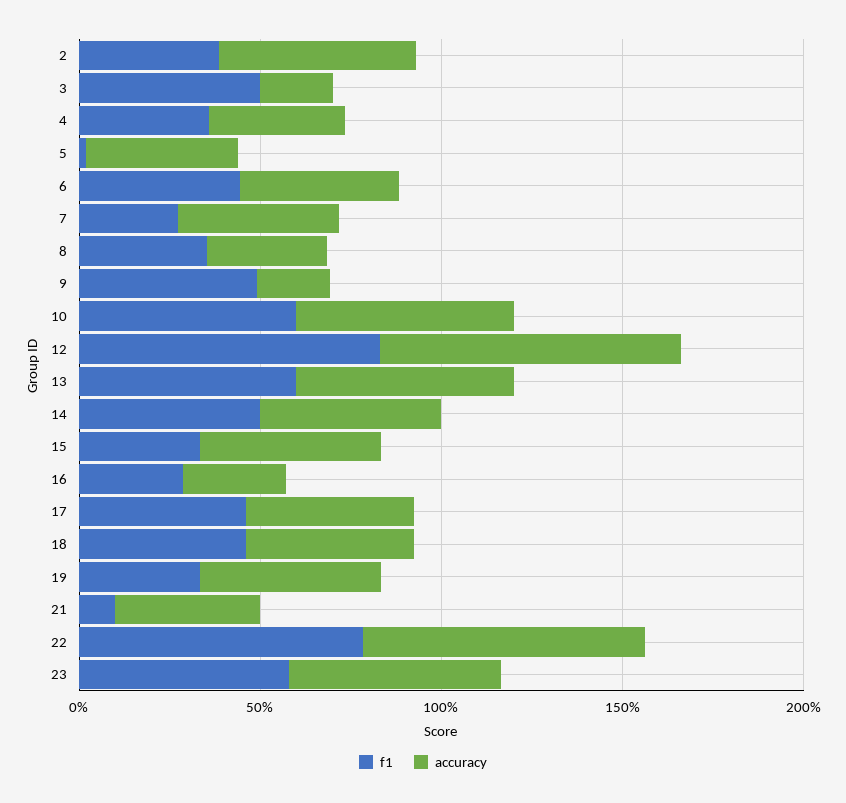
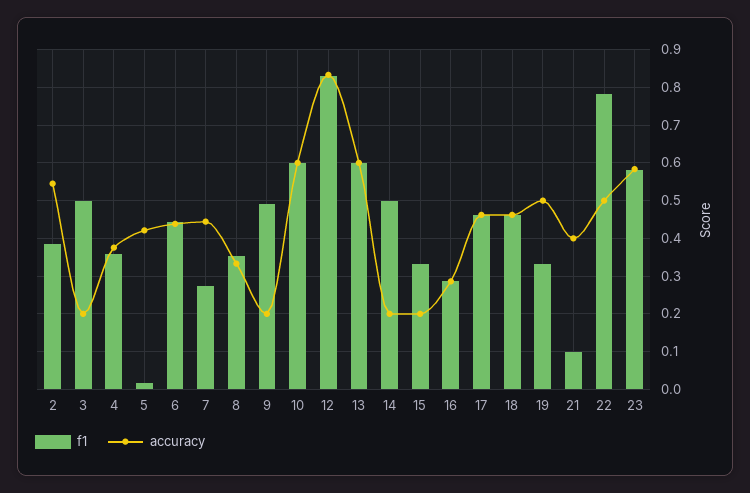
  {
    "f1": {
      "2": 0.38,
      "3": 0.5,
      "4": 0.36,
      "5": 0.02,
      "6": 0.44,
      "7": 0.28,
      "8": 0.36,
      "9": 0.5,
      "10": 0.6,
      "12": 0.82,
      "13": 0.6,
      "14": 0.5,
      "15": 0.34,
      "16": 0.28,
      "17": 0.46,
      "18": 0.46,
      "19": 0.34,
      "21": 0.1,
      "22": 0.78,
      "23": 0.58
    },
    "accuracy": {
      "2": 0.54,
      "3": 0.2,
      "4": 0.38,
      "5": 0.42,
      "6": 0.44,
      "7": 0.44,
      "8": 0.34,
      "9": 0.2,
      "10": 0.6,
      "12": 0.84,
      "13": 0.6,
-     "14": 0.5,
+     "14": 0.2,
-     "15": 0.5,
+     "15": 0.2,
      "16": 0.28,
      "17": 0.46,
      "18": 0.46,
      "19": 0.5,
      "21": 0.4,
-     "22": 0.8,
+     "22": 0.5,
      "23": 0.58
    }
  }

